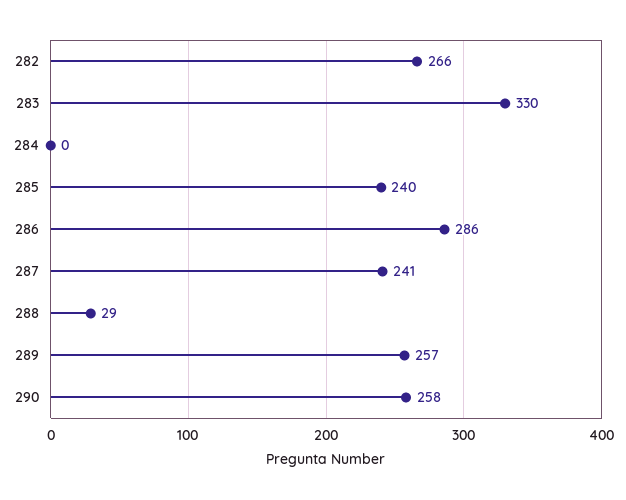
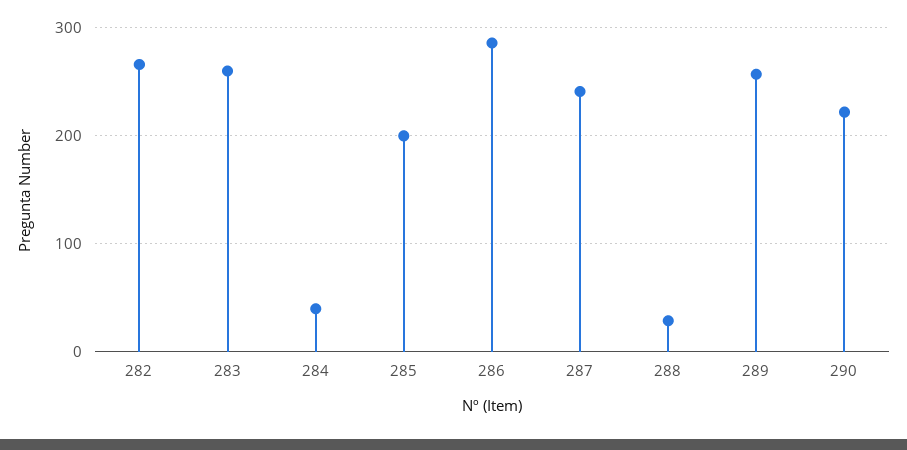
  {
    "282": 266,
-   "283": 330,
+   "283": 260,
-   "284": 0,
+   "284": 40,
-   "285": 240,
+   "285": 200,
    "286": 286,
    "287": 241,
    "288": 29,
    "289": 257,
-   "290": 258
+   "290": 220
  }

